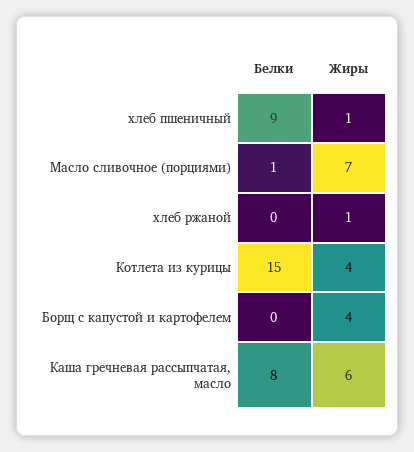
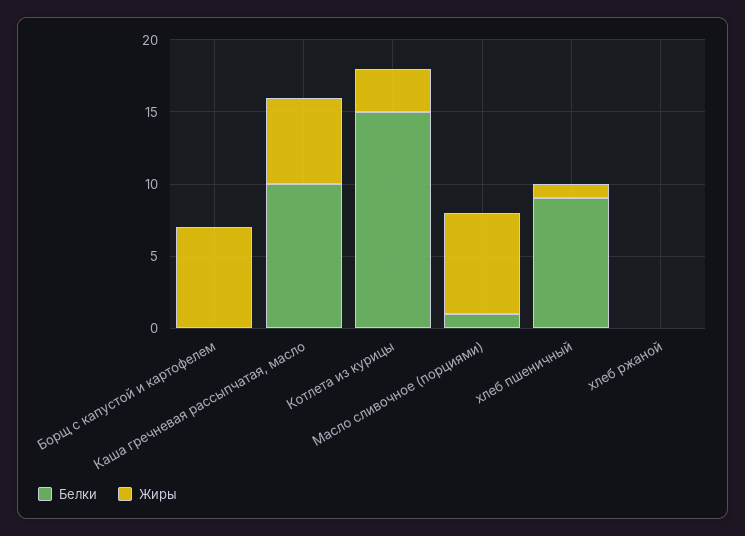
  {
    "Белки": {
      "хлеб пшеничный": 9,
      "Масло сливочное (порциями)": 1,
      "хлеб ржаной": 0,
      "Котлета из курицы": 15,
      "Борщ с капустой и картофелем": 0,
-     "Каша гречневая рассыпчатая, масло": 8
+     "Каша гречневая рассыпчатая, масло": 10
    },
    "Жиры": {
      "хлеб пшеничный": 1,
      "Масло сливочное (порциями)": 7,
-     "хлеб ржаной": 1,
+     "хлеб ржаной": 0,
-     "Котлета из курицы": 4,
+     "Котлета из курицы": 3,
-     "Борщ с капустой и картофелем": 4,
+     "Борщ с капустой и картофелем": 7,
      "Каша гречневая рассыпчатая, масло": 6
    }
  }

